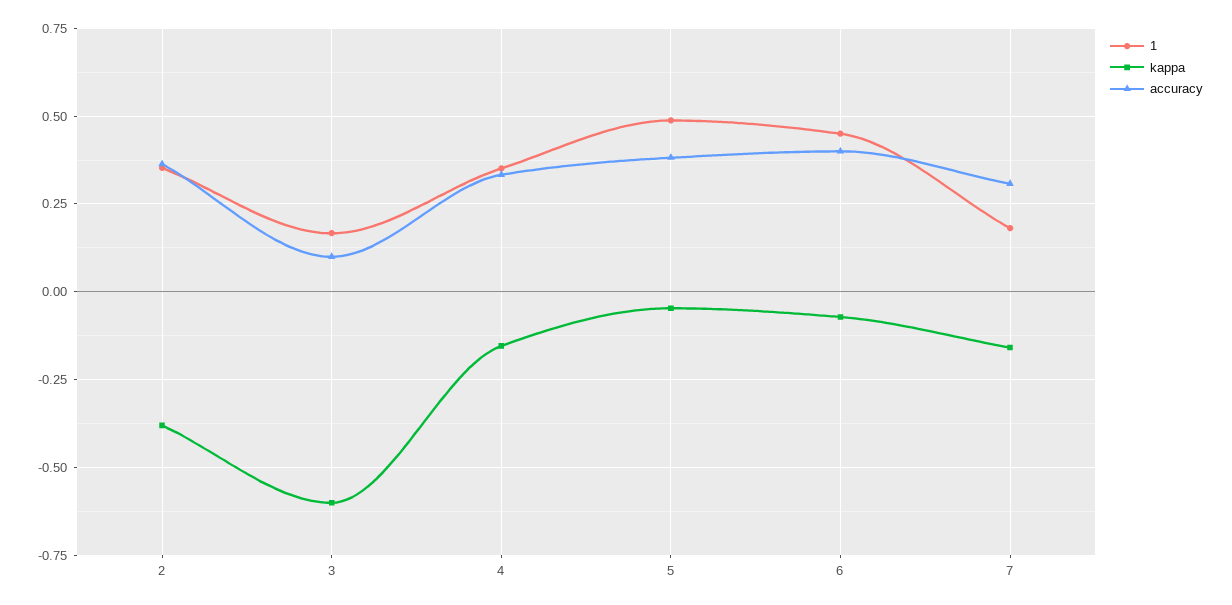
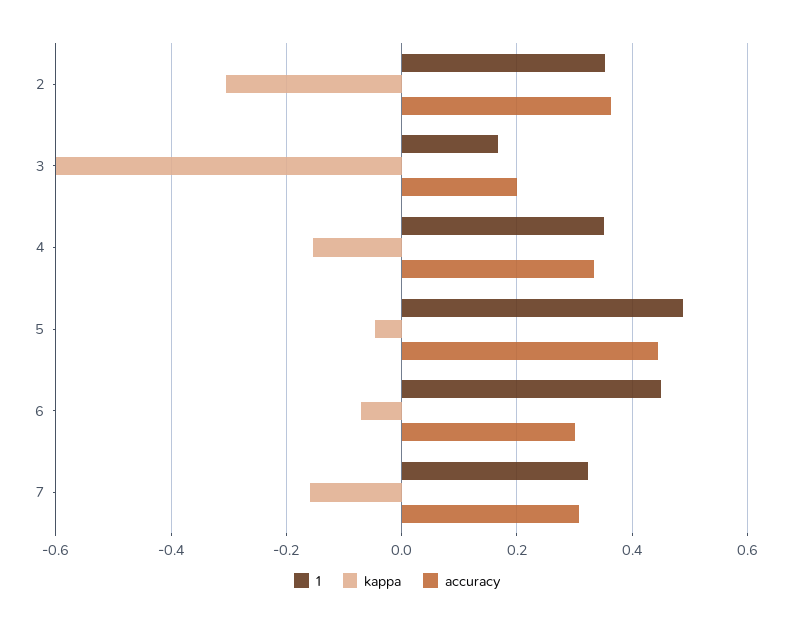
  {
    "1": {
      "2": 0.36,
      "3": 0.16,
      "4": 0.36,
      "5": 0.48,
      "6": 0.46,
-     "7": 0.175
+     "7": 0.32
    },
    "kappa": {
-     "2": -0.375,
+     "2": -0.3,
      "3": -0.6,
      "4": -0.16,
      "5": -0.04,
      "6": -0.08,
      "7": -0.16
    },
    "accuracy": {
      "2": 0.36,
-     "3": 0.1,
+     "3": 0.2,
      "4": 0.34,
-     "5": 0.375,
+     "5": 0.44,
-     "6": 0.4,
+     "6": 0.3,
      "7": 0.3
    }
  }

